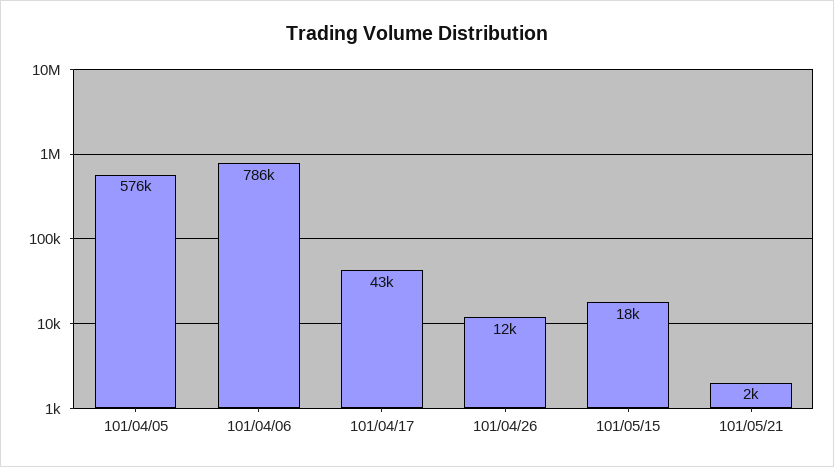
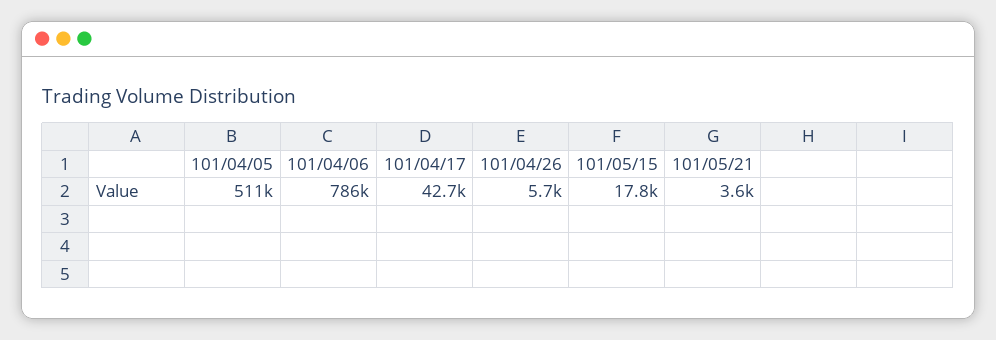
  {
-   "101/04/05": 576000,
+   "101/04/05": 511000,
    "101/04/06": 786000,
    "101/04/17": 42700,
-   "101/04/26": 12000,
+   "101/04/26": 5700,
    "101/05/15": 17800,
-   "101/05/21": 2000
+   "101/05/21": 3600
  }

